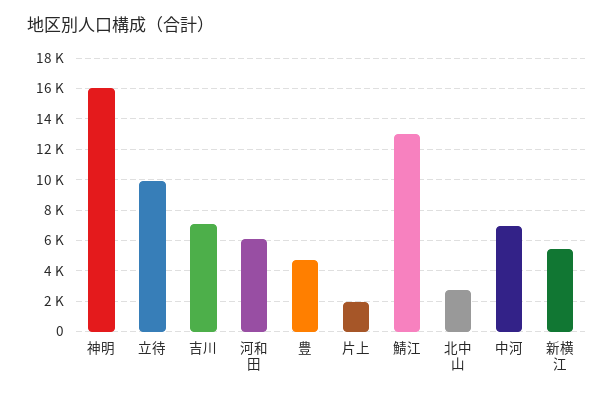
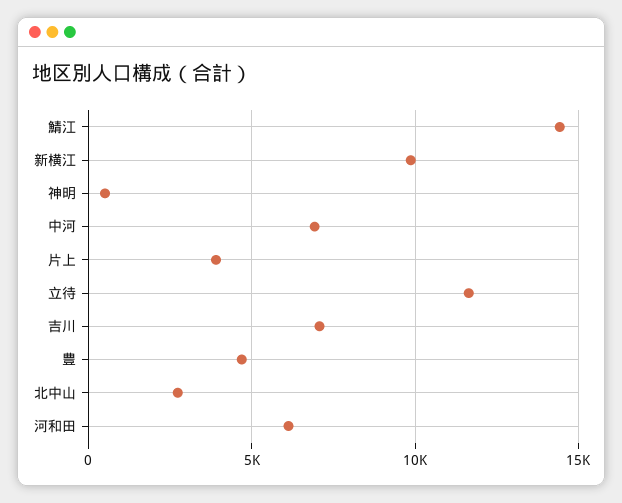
  {
-   "神明": 16000,
+   "神明": 500,
-   "立待": 10000,
+   "立待": 11500,
    "吉川": 7000,
    "河和田": 6000,
    "豊": 4500,
-   "片上": 2000,
+   "片上": 4000,
-   "鯖江": 13000,
+   "鯖江": 14500,
    "北中山": 2500,
    "中河": 7000,
-   "新横江": 5500
+   "新横江": 10000
  }

